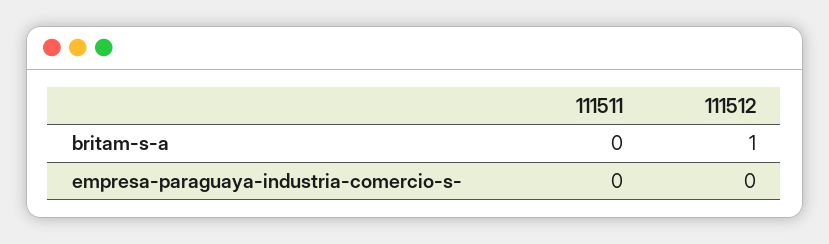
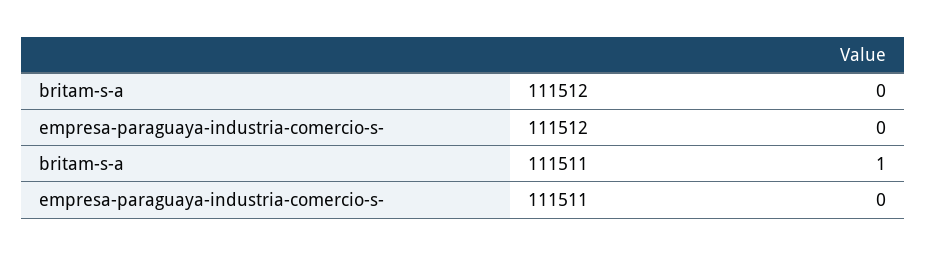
  {
    "111511": {
-     "britam-s-a": 0,
+     "britam-s-a": 1,
      "empresa-paraguaya-industria-comercio-s-": 0
    },
    "111512": {
-     "britam-s-a": 1,
+     "britam-s-a": 0,
      "empresa-paraguaya-industria-comercio-s-": 0
    }
  }

